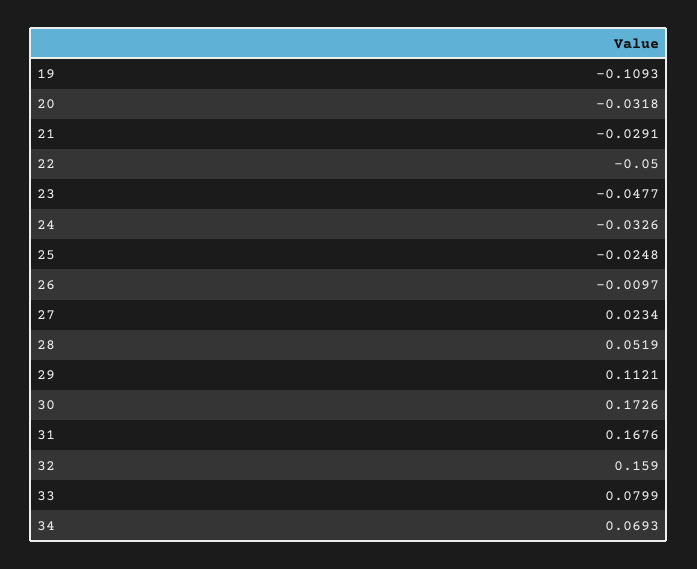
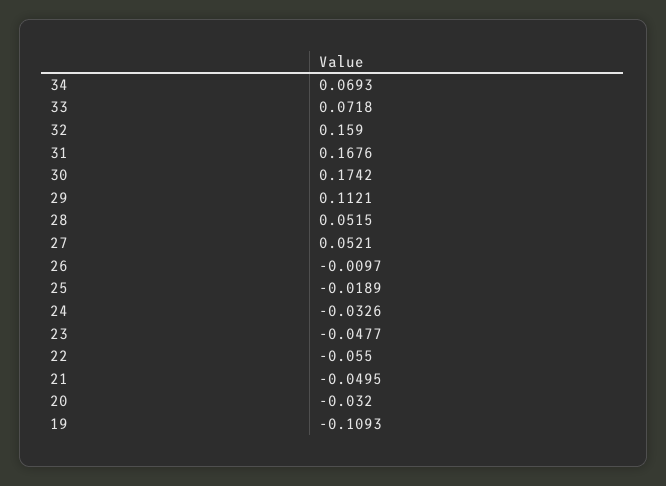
  {
    "19": -0.1093,
-   "20": -0.0318,
+   "20": -0.032,
-   "21": -0.0291,
+   "21": -0.0495,
-   "22": -0.05,
+   "22": -0.055,
    "23": -0.0477,
    "24": -0.0326,
-   "25": -0.0248,
+   "25": -0.0189,
    "26": -0.0097,
-   "27": 0.0234,
+   "27": 0.0521,
-   "28": 0.0519,
+   "28": 0.0515,
    "29": 0.1121,
-   "30": 0.1726,
+   "30": 0.1742,
    "31": 0.1676,
    "32": 0.159,
-   "33": 0.0799,
+   "33": 0.0718,
    "34": 0.0693
  }

